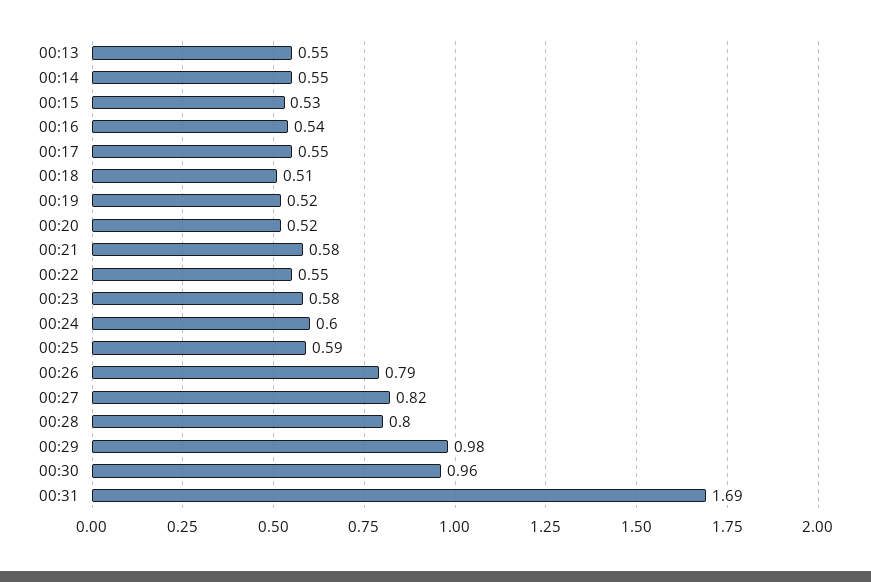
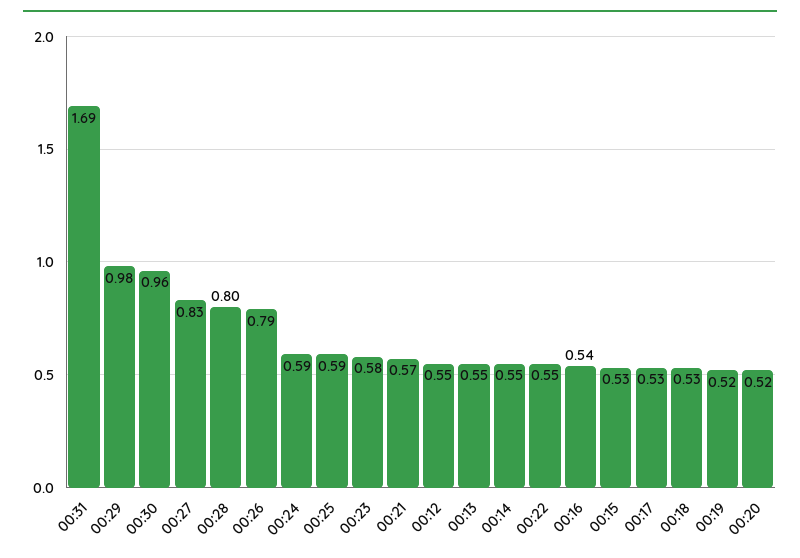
  {
    "00:13": 0.55,
    "00:14": 0.55,
    "00:15": 0.53,
    "00:16": 0.54,
-   "00:17": 0.55,
+   "00:17": 0.53,
-   "00:18": 0.51,
+   "00:18": 0.53,
    "00:19": 0.52,
    "00:20": 0.52,
-   "00:21": 0.58,
+   "00:21": 0.57,
    "00:22": 0.55,
    "00:23": 0.58,
-   "00:24": 0.6,
+   "00:24": 0.59,
    "00:25": 0.59,
    "00:26": 0.79,
-   "00:27": 0.82,
+   "00:27": 0.83,
    "00:28": 0.8,
    "00:29": 0.98,
    "00:30": 0.96,
-   "00:31": 1.69
+   "00:31": 1.69,
+   "00:12": 0.55
  }

